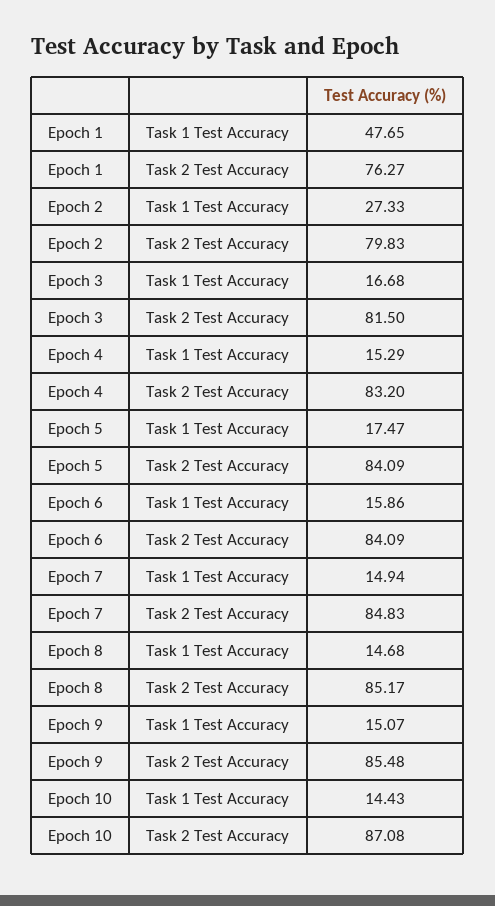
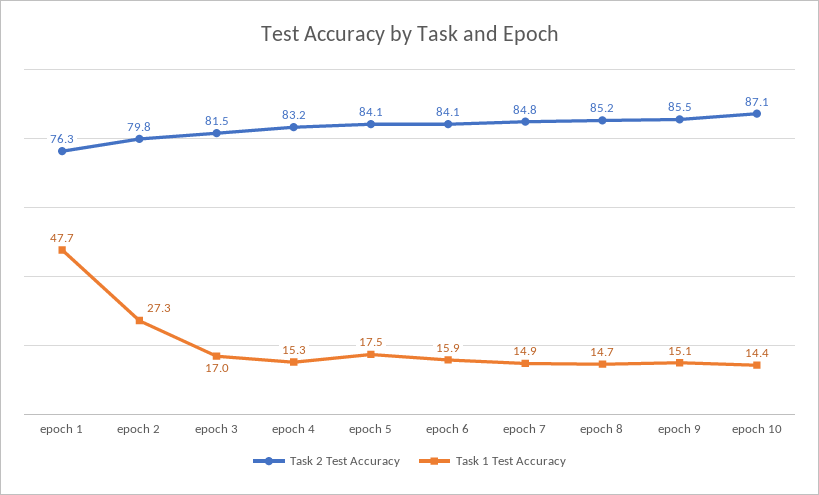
  {
    "Task 1 Test Accuracy": {
      "Epoch 1": 47.65,
      "Epoch 2": 27.33,
-     "Epoch 3": 16.68,
+     "Epoch 3": 17,
      "Epoch 4": 15.29,
      "Epoch 5": 17.47,
      "Epoch 6": 15.86,
      "Epoch 7": 14.94,
      "Epoch 8": 14.68,
      "Epoch 9": 15.07,
      "Epoch 10": 14.43
    },
    "Task 2 Test Accuracy": {
      "Epoch 1": 76.27,
      "Epoch 2": 79.83,
      "Epoch 3": 81.5,
      "Epoch 4": 83.2,
      "Epoch 5": 84.09,
      "Epoch 6": 84.09,
      "Epoch 7": 84.83,
      "Epoch 8": 85.17,
      "Epoch 9": 85.48,
      "Epoch 10": 87.08
    }
  }

